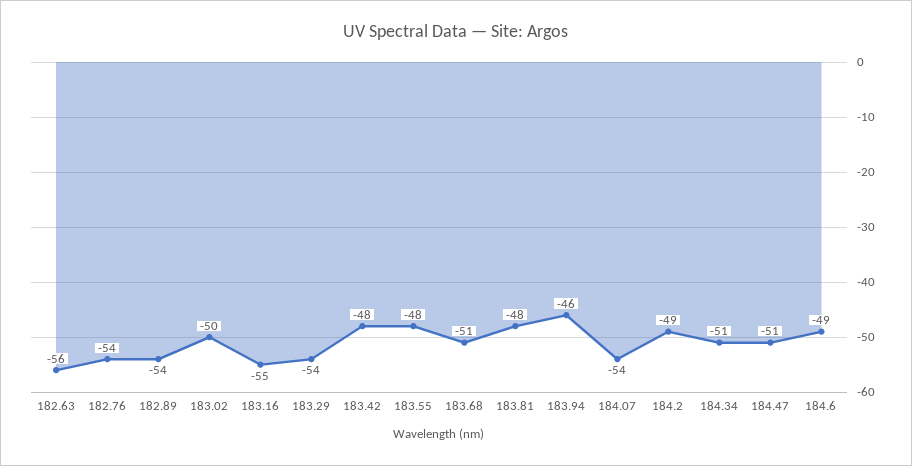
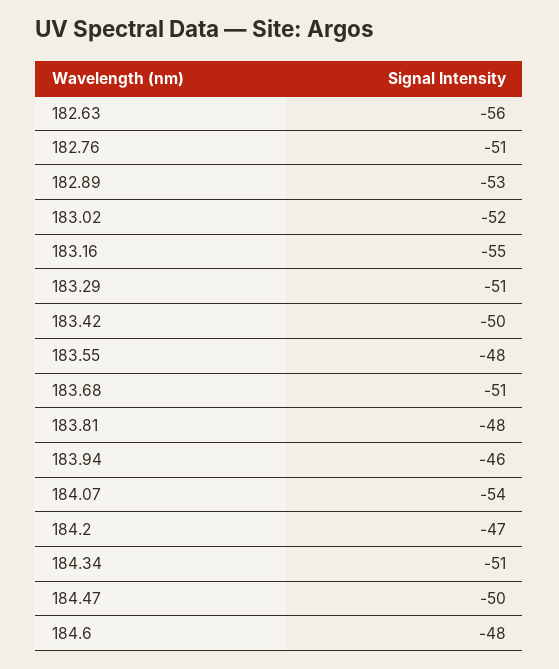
  {
    "182.63": -56,
-   "182.76": -54,
+   "182.76": -51,
-   "182.89": -54,
+   "182.89": -53,
-   "183.02": -50,
+   "183.02": -52,
    "183.16": -55,
-   "183.29": -54,
+   "183.29": -51,
-   "183.42": -48,
+   "183.42": -50,
    "183.55": -48,
    "183.68": -51,
    "183.81": -48,
    "183.94": -46,
    "184.07": -54,
-   "184.2": -49,
+   "184.2": -47,
    "184.34": -51,
-   "184.47": -51,
+   "184.47": -50,
-   "184.6": -49
+   "184.6": -48
  }

